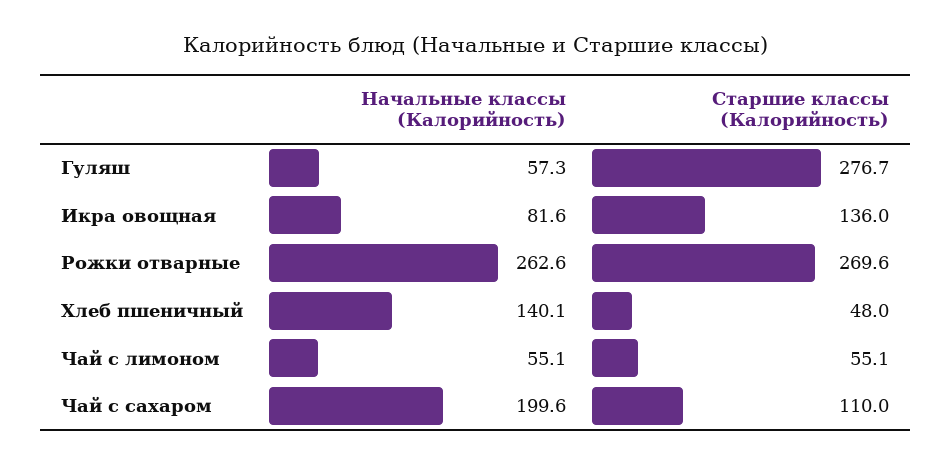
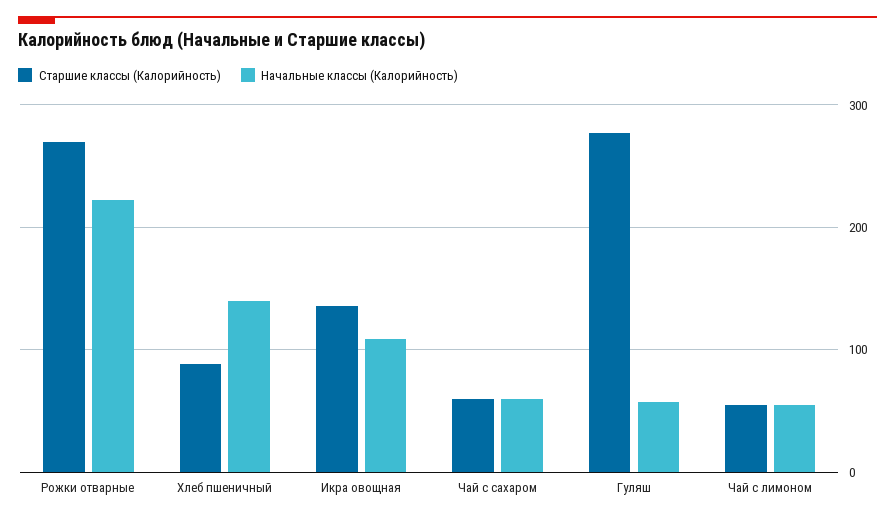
  {
    "Начальные классы (Калорийность)": {
      "Гуляш": 57.3,
-     "Икра овощная": 81.6,
+     "Икра овощная": 110,
-     "Рожки отварные": 262.6,
+     "Рожки отварные": 220,
      "Хлеб пшеничный": 140.1,
      "Чай с лимоном": 55.1,
-     "Чай с сахаром": 199.6
+     "Чай с сахаром": 60
    },
    "Старшие классы (Калорийность)": {
      "Гуляш": 276.7,
      "Икра овощная": 136,
      "Рожки отварные": 269.6,
-     "Хлеб пшеничный": 48,
+     "Хлеб пшеничный": 90,
      "Чай с лимоном": 55.1,
-     "Чай с сахаром": 110
+     "Чай с сахаром": 60
    }
  }

